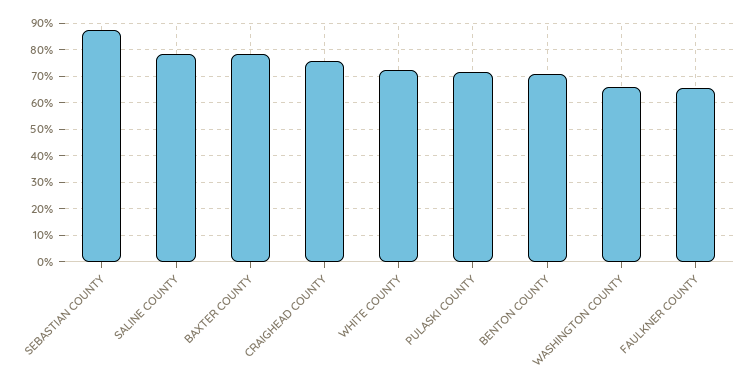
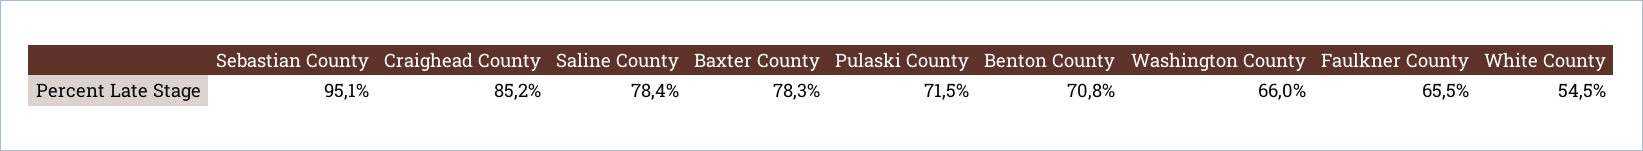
  {
-   "SEBASTIAN COUNTY": 87.5,
+   "SEBASTIAN COUNTY": 95.1,
    "SALINE COUNTY": 78.4,
    "BAXTER COUNTY": 78.3,
-   "CRAIGHEAD COUNTY": 75,
+   "CRAIGHEAD COUNTY": 85.2,
-   "WHITE COUNTY": 72.5,
+   "WHITE COUNTY": 54.5,
    "PULASKI COUNTY": 71.5,
    "BENTON COUNTY": 70.8,
    "WASHINGTON COUNTY": 66,
    "FAULKNER COUNTY": 65.5
  }

